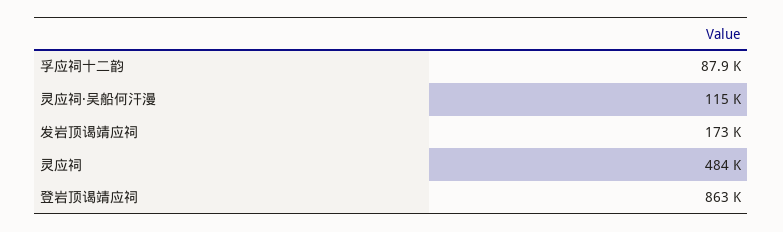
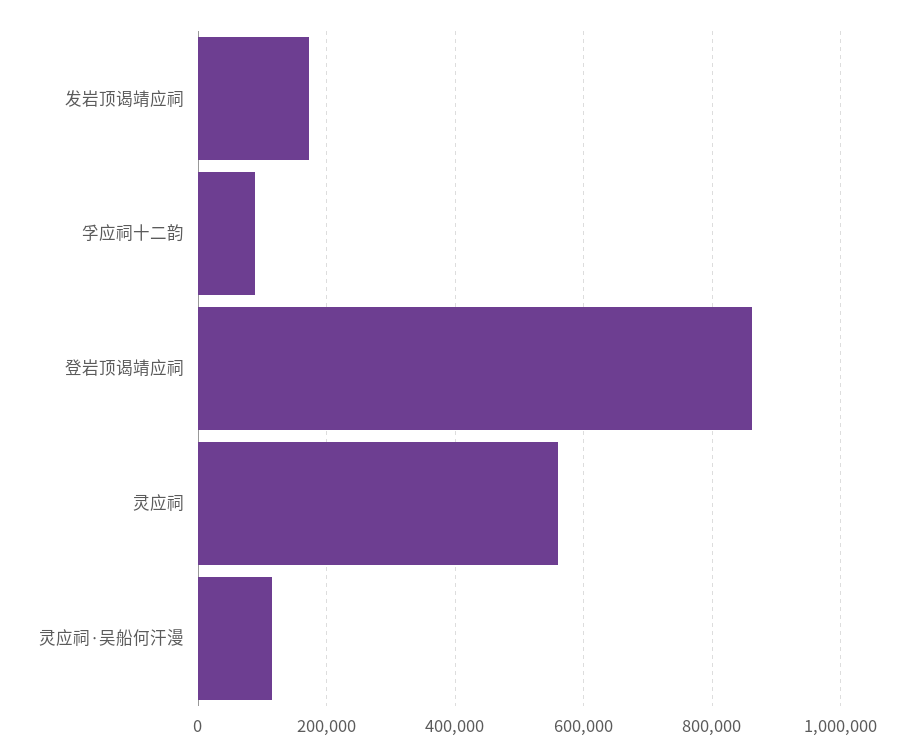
  {
    "孚应祠十二韵": 87900,
    "灵应祠·吴船何汗漫": 115000,
    "发岩顶谒靖应祠": 173000,
-   "灵应祠": 484000,
+   "灵应祠": 560000,
    "登岩顶谒靖应祠": 863000
  }

